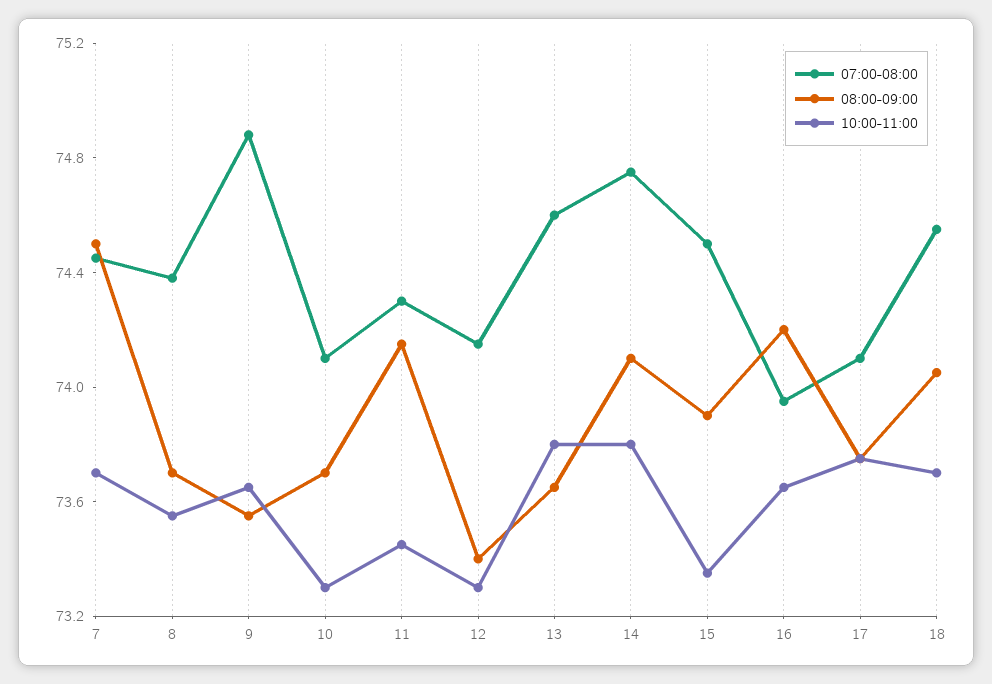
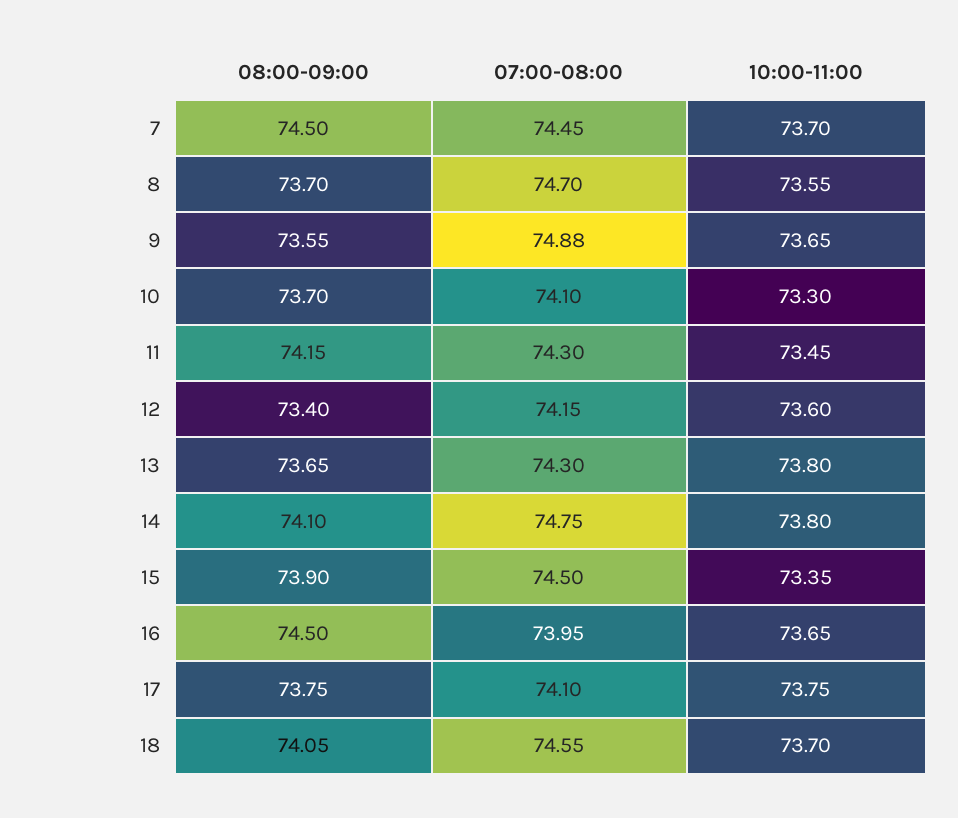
  {
    "07:00-08:00": {
      "7": 74.45,
-     "8": 74.4,
+     "8": 74.7,
      "9": 74.88,
      "10": 74.1,
      "11": 74.3,
      "12": 74.15,
-     "13": 74.6,
+     "13": 74.3,
      "14": 74.75,
      "15": 74.5,
      "16": 73.95,
      "17": 74.1,
      "18": 74.55
    },
    "08:00-09:00": {
      "7": 74.5,
      "8": 73.7,
      "9": 73.55,
      "10": 73.7,
      "11": 74.15,
      "12": 73.4,
      "13": 73.65,
      "14": 74.1,
      "15": 73.9,
-     "16": 74.2,
+     "16": 74.5,
      "17": 73.75,
      "18": 74.05
    },
    "10:00-11:00": {
      "7": 73.7,
      "8": 73.55,
      "9": 73.65,
      "10": 73.3,
      "11": 73.45,
-     "12": 73.3,
+     "12": 73.6,
      "13": 73.8,
      "14": 73.8,
      "15": 73.35,
      "16": 73.65,
      "17": 73.75,
      "18": 73.7
    }
  }

